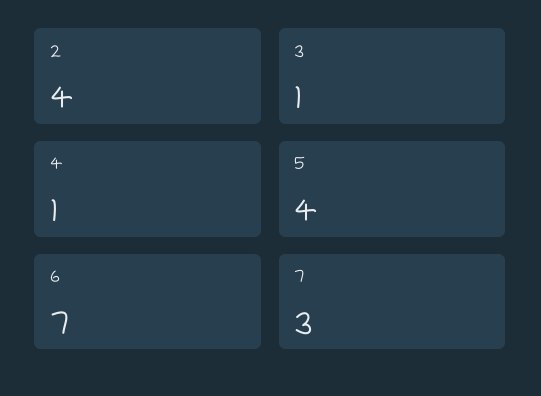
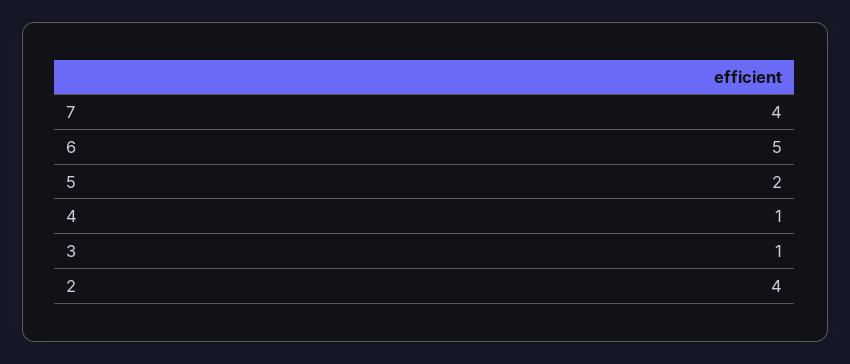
  {
    "2": 4,
    "3": 1,
    "4": 1,
-   "5": 4,
+   "5": 2,
-   "6": 7,
+   "6": 5,
-   "7": 3
+   "7": 4
  }

